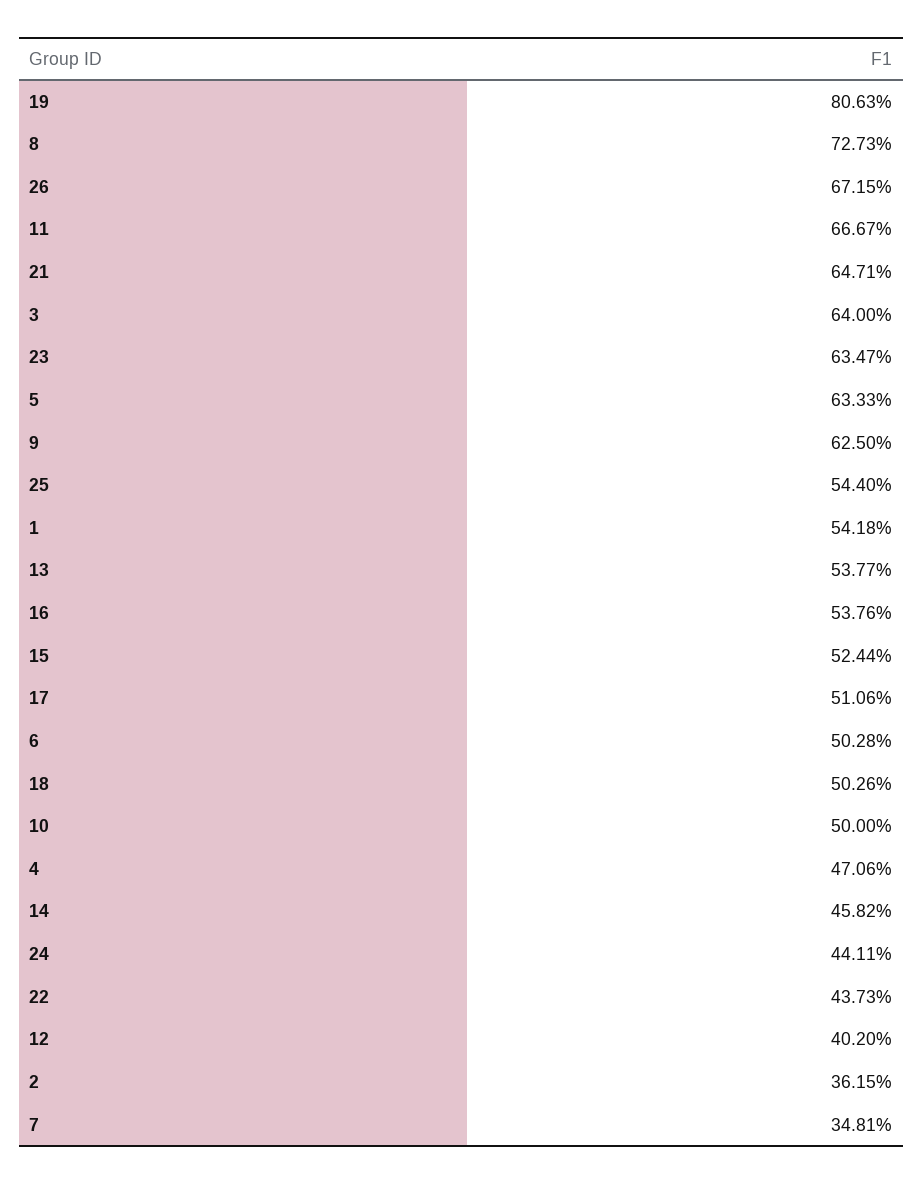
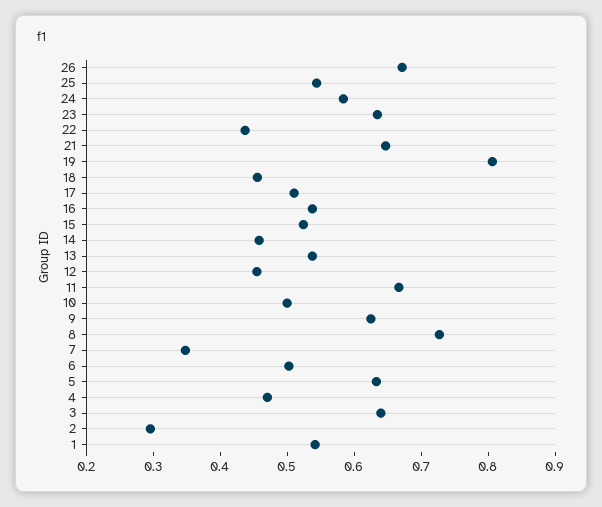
  {
    "19": 0.8063,
    "8": 0.7273,
    "26": 0.6715,
    "11": 0.6667,
    "21": 0.6471,
    "3": 0.64,
    "23": 0.6347,
    "5": 0.6333,
    "9": 0.625,
    "25": 0.544,
    "1": 0.5418,
    "13": 0.5377,
    "16": 0.5376,
    "15": 0.5244,
    "17": 0.5106,
    "6": 0.5028,
-   "18": 0.5026,
+   "18": 0.46,
    "10": 0.5,
    "4": 0.4706,
    "14": 0.4582,
-   "24": 0.4411,
+   "24": 0.58,
    "22": 0.4373,
-   "12": 0.402,
+   "12": 0.46,
-   "2": 0.3615,
+   "2": 0.3,
    "7": 0.3481
  }

